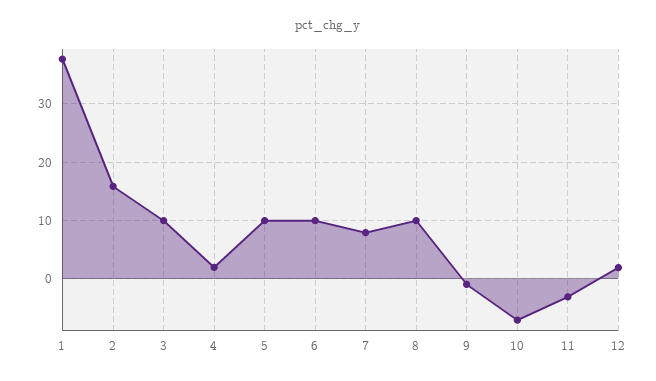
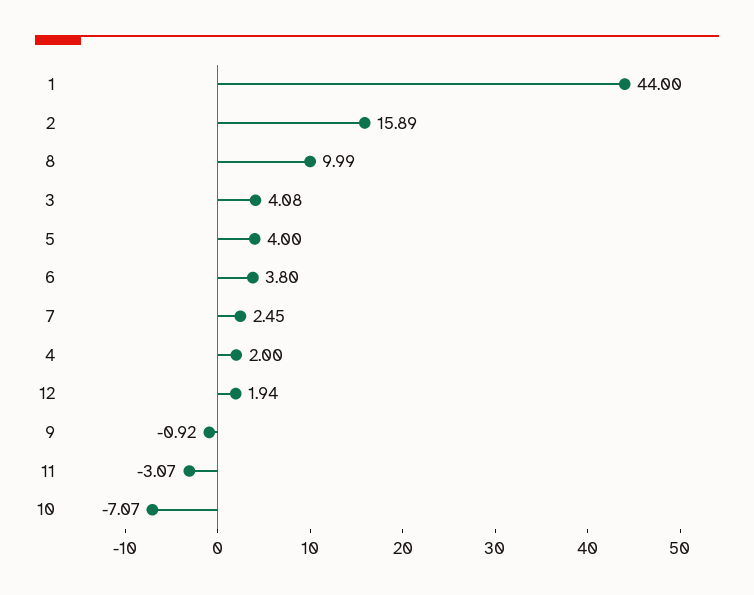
  {
-   "1": 38,
+   "1": 44,
    "2": 15.89,
-   "3": 10,
+   "3": 4.08,
    "4": 2,
-   "5": 10,
+   "5": 4,
-   "6": 10,
+   "6": 3.8,
-   "7": 8,
+   "7": 2.45,
    "8": 9.99,
    "9": -0.92,
    "10": -7.07,
    "11": -3.07,
    "12": 1.94
  }

